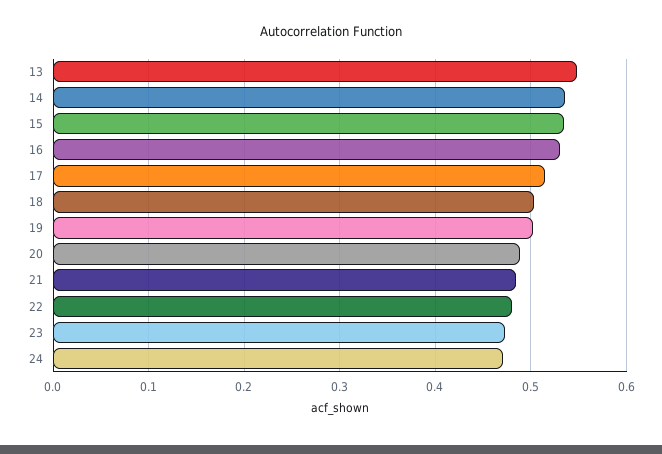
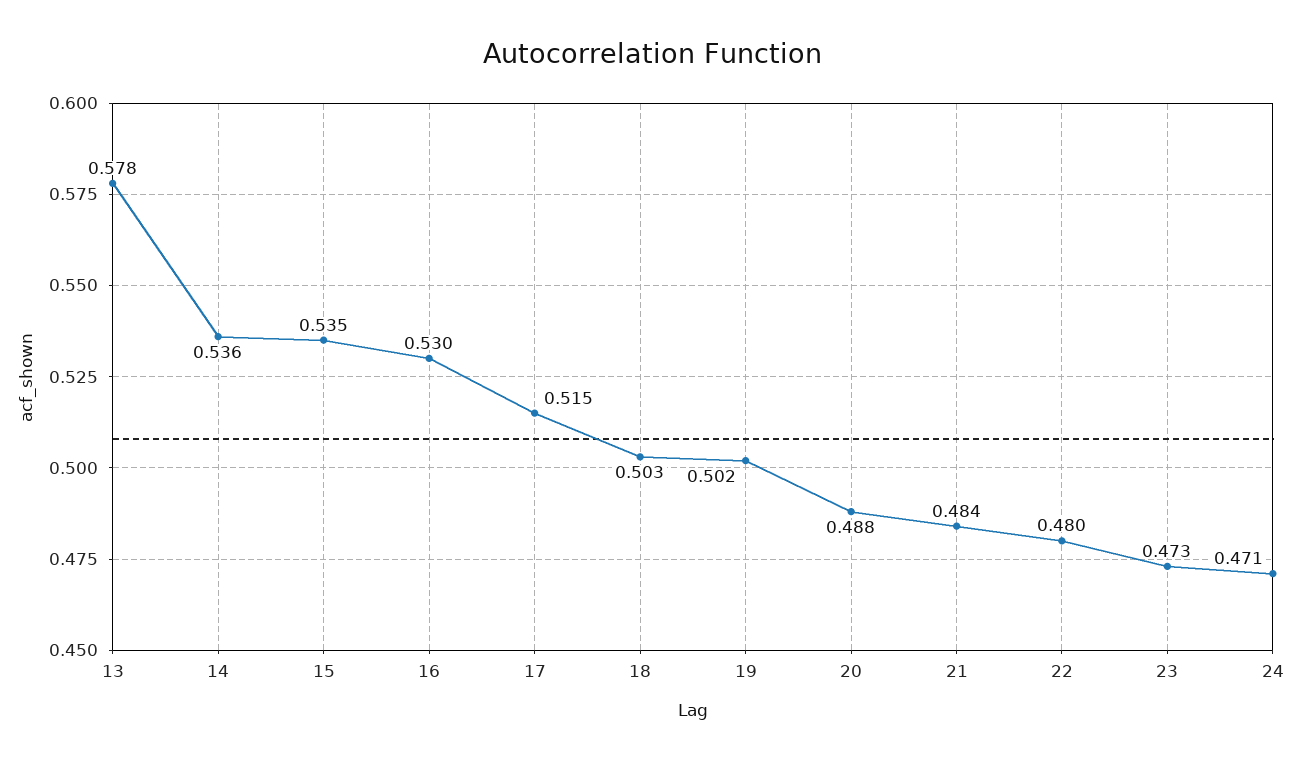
  {
-   "13": 0.55,
+   "13": 0.578,
    "14": 0.536,
    "15": 0.535,
    "16": 0.53,
    "17": 0.515,
    "18": 0.503,
    "19": 0.502,
    "20": 0.488,
    "21": 0.484,
    "22": 0.48,
    "23": 0.473,
    "24": 0.471
  }

